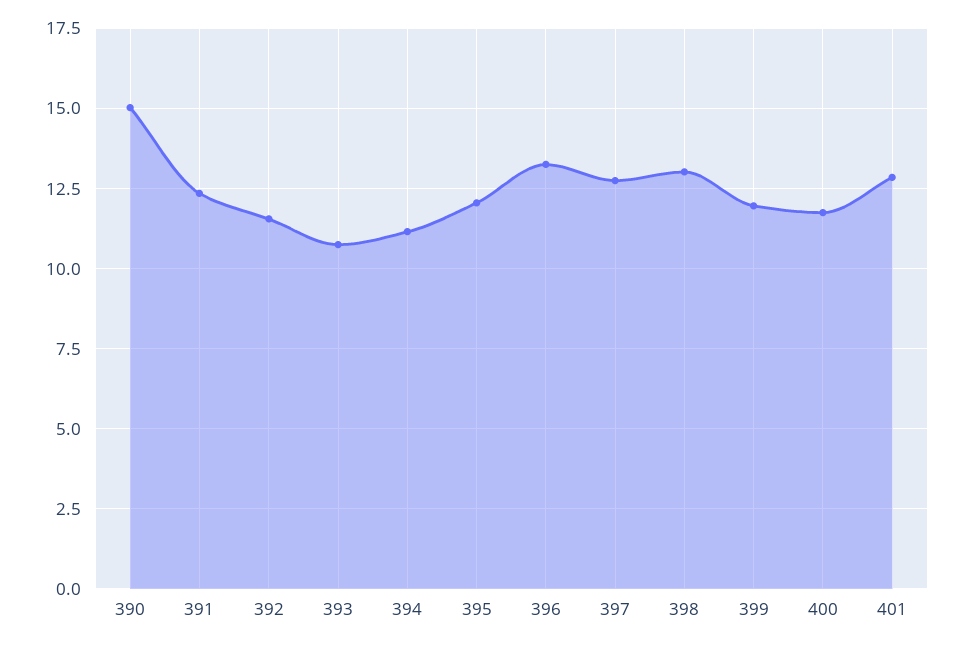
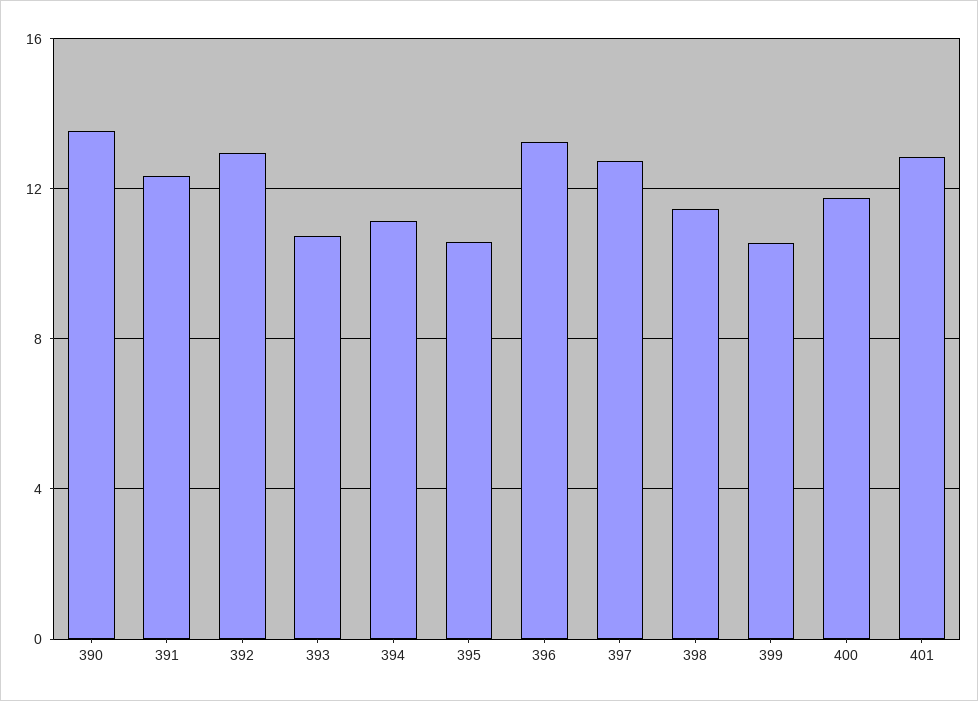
  {
-   "390": 15,
+   "390": 13.5,
    "391": 12.25,
-   "392": 11.5,
+   "392": 13,
    "393": 10.75,
    "394": 11.25,
-   "395": 12,
+   "395": 10.5,
    "396": 13.25,
    "397": 12.75,
-   "398": 13,
+   "398": 11.5,
-   "399": 12,
+   "399": 10.5,
    "400": 11.75,
    "401": 12.75
  }

